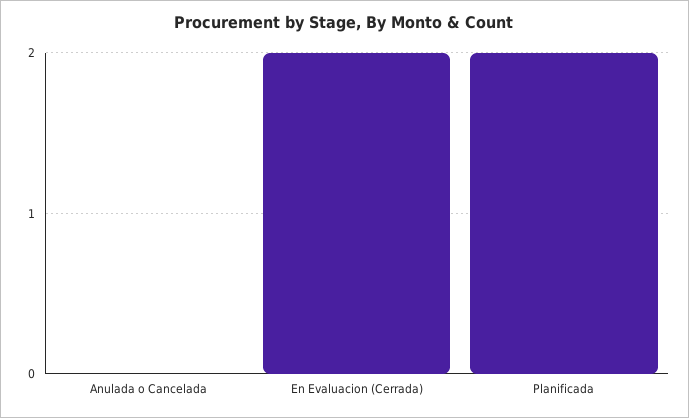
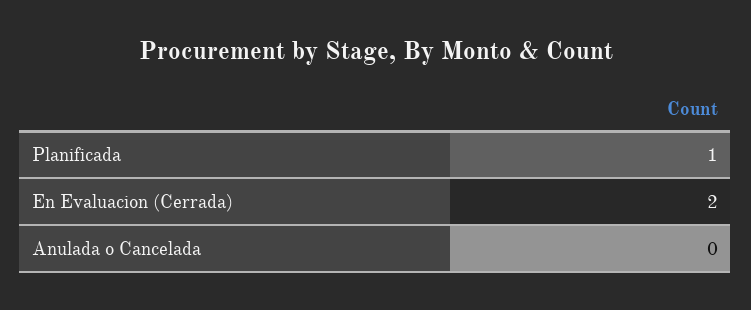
  {
    "Anulada o Cancelada": 0,
    "En Evaluacion (Cerrada)": 2,
-   "Planificada": 2
+   "Planificada": 1
  }

